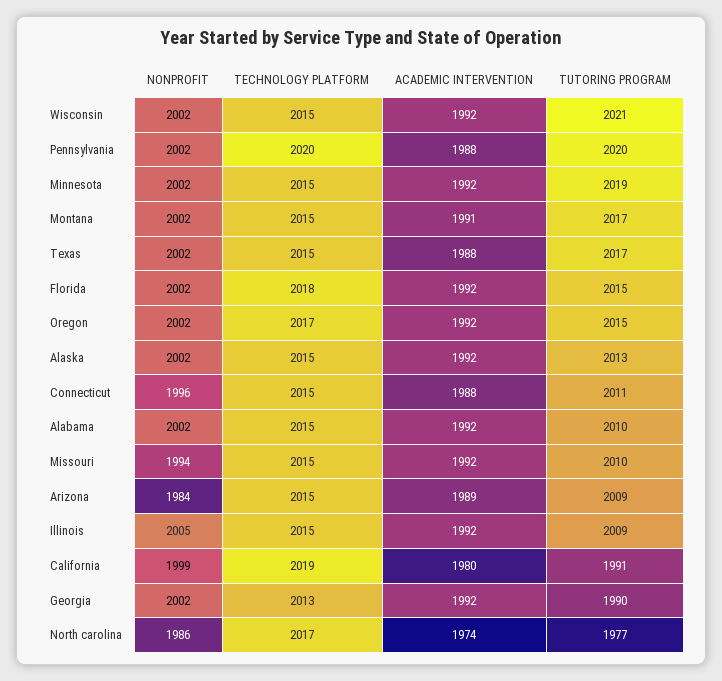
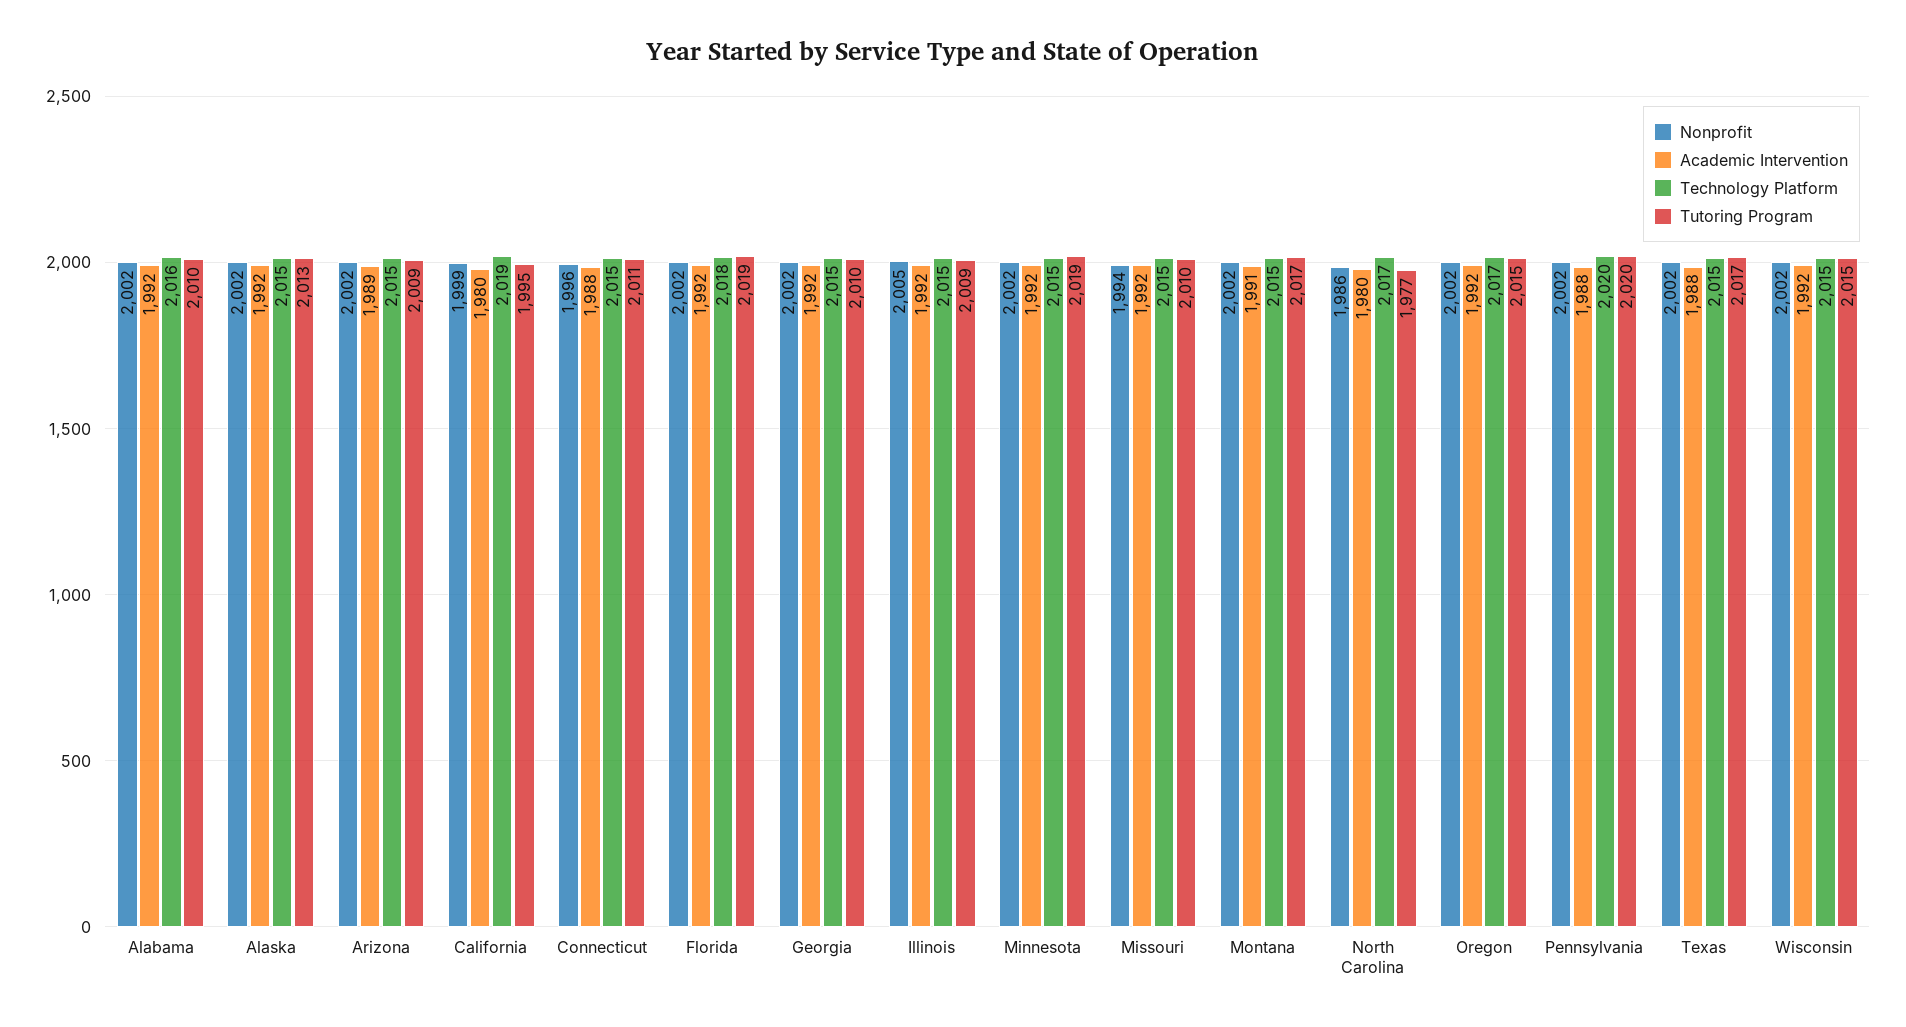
  {
    "NONPROFIT": {
      "Wisconsin": 2002,
      "Pennsylvania": 2002,
      "Minnesota": 2002,
      "Montana": 2002,
      "Texas": 2002,
      "Florida": 2002,
      "Oregon": 2002,
      "Alaska": 2002,
      "Connecticut": 1996,
      "Alabama": 2002,
      "Missouri": 1994,
-     "Arizona": 1984,
+     "Arizona": 2002,
      "Illinois": 2005,
      "California": 1999,
      "Georgia": 2002,
      "North carolina": 1986
    },
    "TECHNOLOGY PLATFORM": {
      "Wisconsin": 2015,
      "Pennsylvania": 2020,
      "Minnesota": 2015,
      "Montana": 2015,
      "Texas": 2015,
      "Florida": 2018,
      "Oregon": 2017,
      "Alaska": 2015,
      "Connecticut": 2015,
-     "Alabama": 2015,
+     "Alabama": 2016,
      "Missouri": 2015,
      "Arizona": 2015,
      "Illinois": 2015,
      "California": 2019,
-     "Georgia": 2013,
+     "Georgia": 2015,
      "North carolina": 2017
    },
    "ACADEMIC INTERVENTION": {
      "Wisconsin": 1992,
      "Pennsylvania": 1988,
      "Minnesota": 1992,
      "Montana": 1991,
      "Texas": 1988,
      "Florida": 1992,
      "Oregon": 1992,
      "Alaska": 1992,
      "Connecticut": 1988,
      "Alabama": 1992,
      "Missouri": 1992,
      "Arizona": 1989,
      "Illinois": 1992,
      "California": 1980,
      "Georgia": 1992,
-     "North carolina": 1974
+     "North carolina": 1980
    },
    "TUTORING PROGRAM": {
-     "Wisconsin": 2021,
+     "Wisconsin": 2015,
      "Pennsylvania": 2020,
      "Minnesota": 2019,
      "Montana": 2017,
      "Texas": 2017,
-     "Florida": 2015,
+     "Florida": 2019,
      "Oregon": 2015,
      "Alaska": 2013,
      "Connecticut": 2011,
      "Alabama": 2010,
      "Missouri": 2010,
      "Arizona": 2009,
      "Illinois": 2009,
-     "California": 1991,
+     "California": 1995,
-     "Georgia": 1990,
+     "Georgia": 2010,
      "North carolina": 1977
    }
  }

